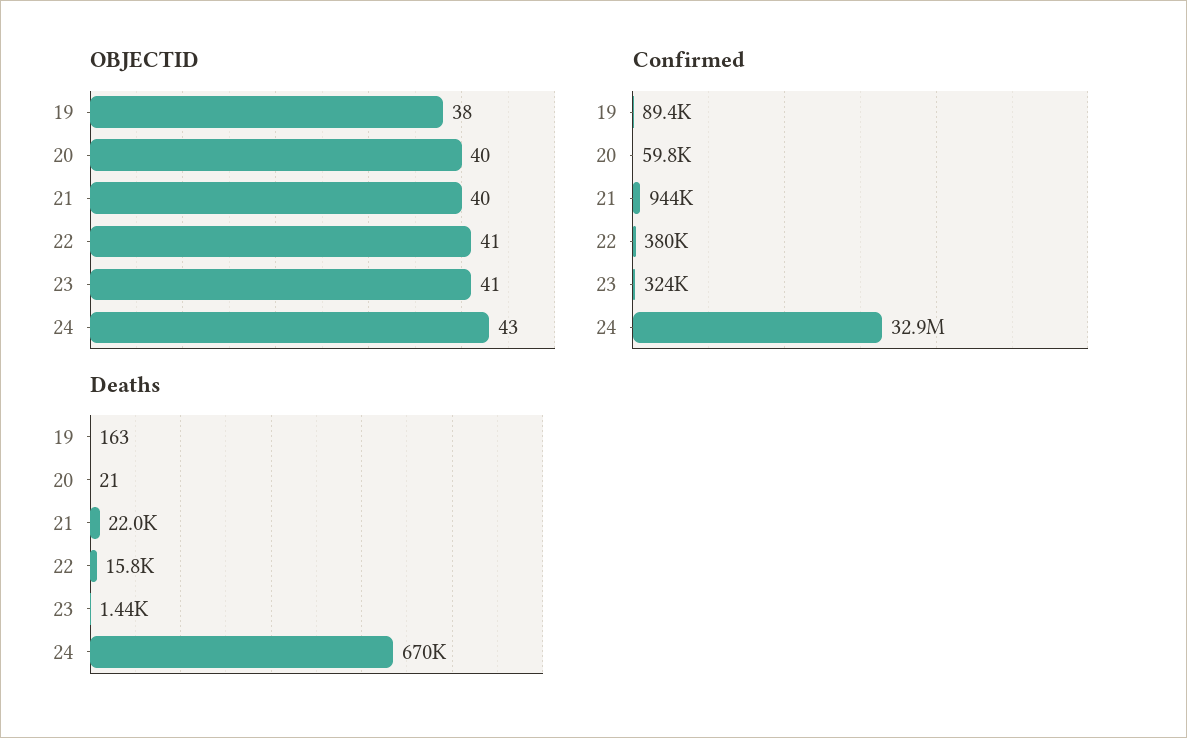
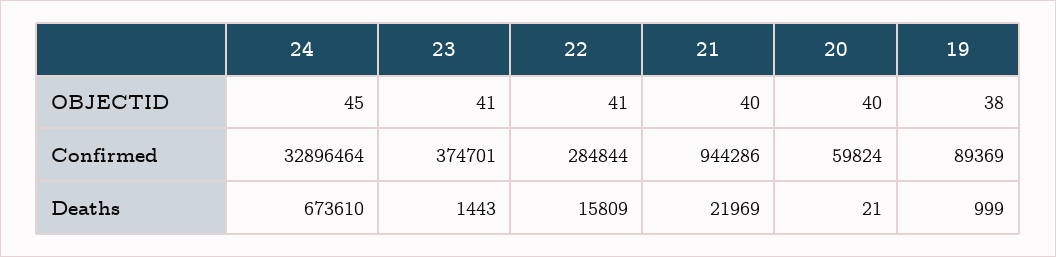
  {
    "OBJECTID": {
      "19": 38,
      "20": 40,
      "21": 40,
      "22": 41,
      "23": 41,
-     "24": 43
+     "24": 45
    },
    "Confirmed": {
      "19": 89369,
      "20": 59824,
      "21": 944286,
-     "22": 380000,
+     "22": 284844,
-     "23": 324000,
+     "23": 374701,
      "24": 32896464
    },
    "Deaths": {
-     "19": 163,
+     "19": 999,
      "20": 21,
      "21": 21969,
      "22": 15809,
      "23": 1443,
-     "24": 670000
+     "24": 673610
    }
  }

